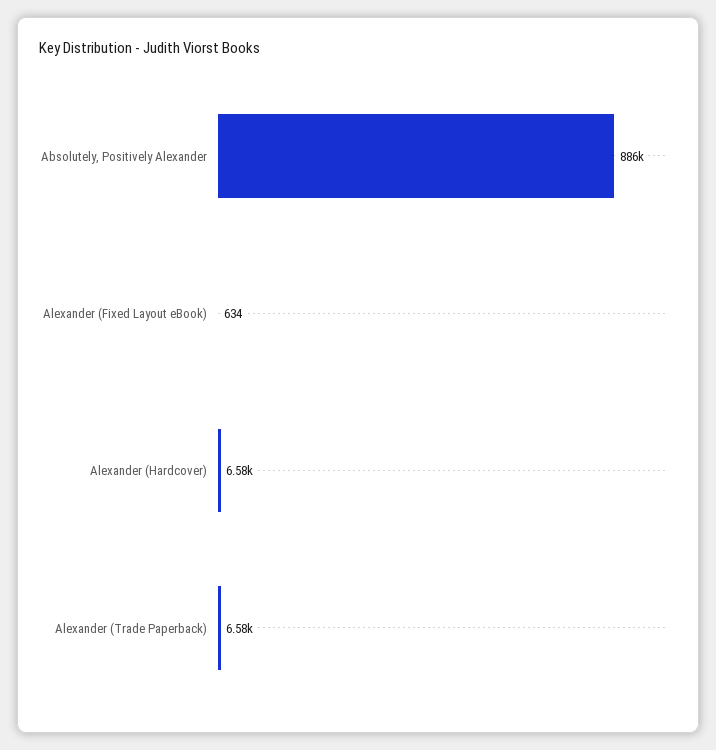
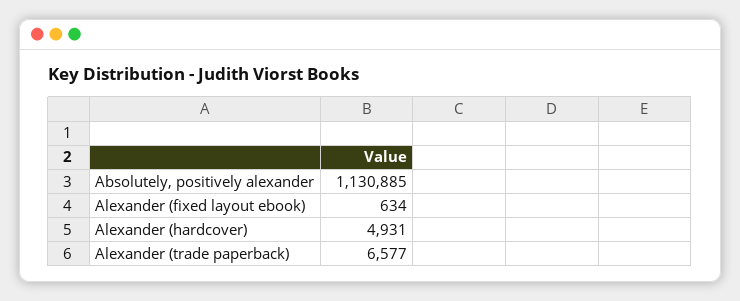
  {
-   "Absolutely, Positively Alexander": 886000,
+   "Absolutely, Positively Alexander": 1130885,
    "Alexander (Fixed Layout eBook)": 634,
-   "Alexander (Hardcover)": 6580,
+   "Alexander (Hardcover)": 4931,
    "Alexander (Trade Paperback)": 6577
  }

